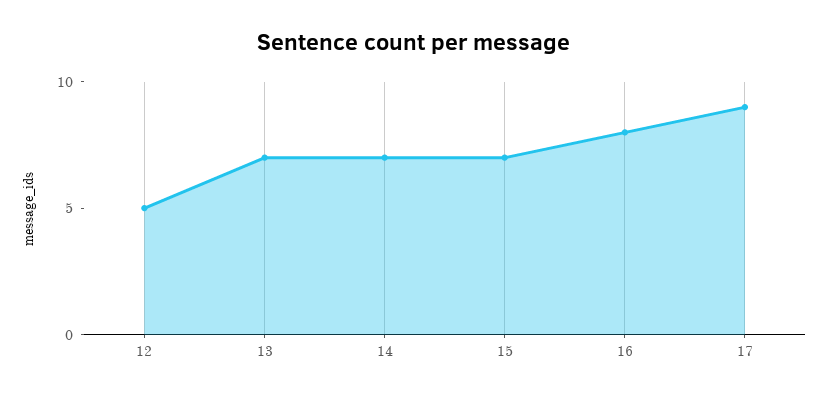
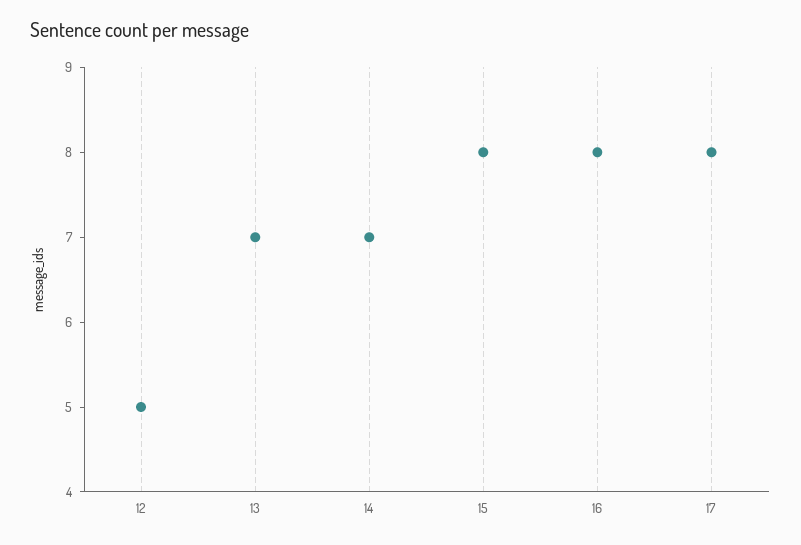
  {
    "12": 5,
    "13": 7,
    "14": 7,
-   "15": 7,
+   "15": 8,
    "16": 8,
-   "17": 9
+   "17": 8
  }

